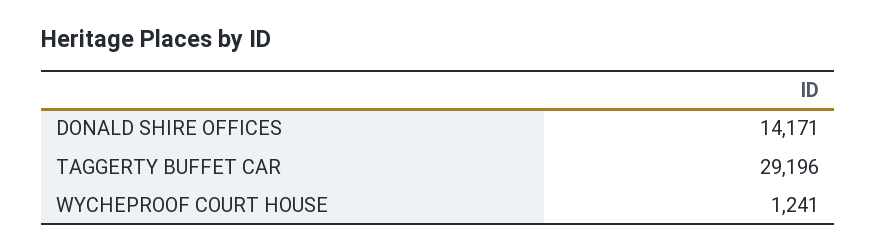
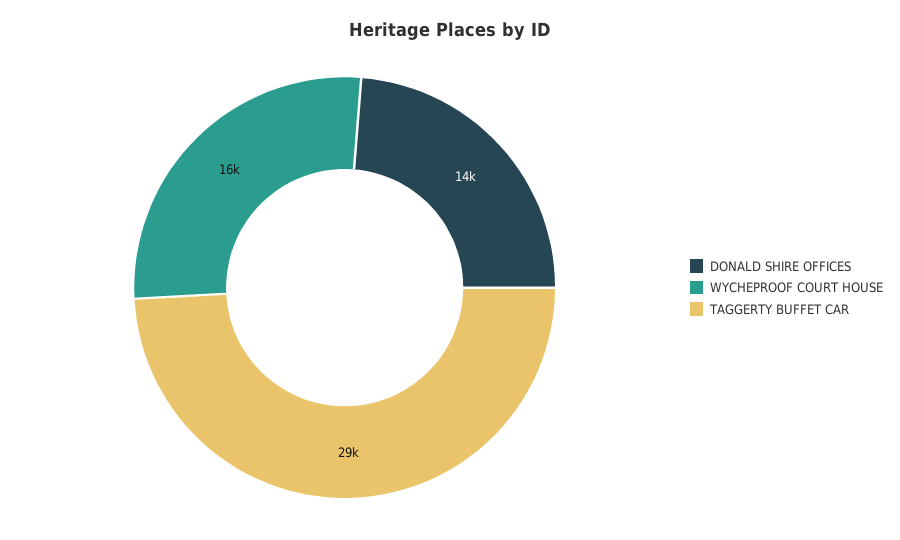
  {
    "DONALD SHIRE OFFICES": 14171,
    "TAGGERTY BUFFET CAR": 29196,
-   "WYCHEPROOF COURT HOUSE": 1241
+   "WYCHEPROOF COURT HOUSE": 16000
  }

